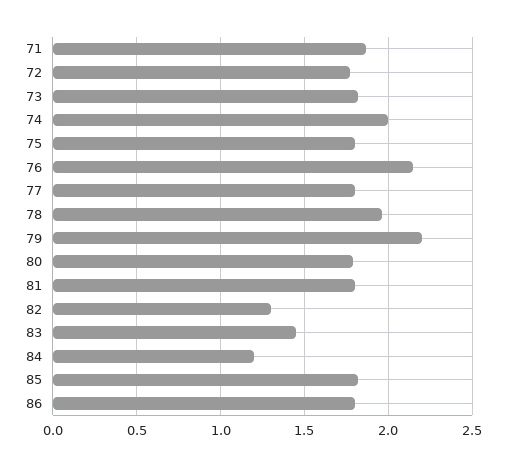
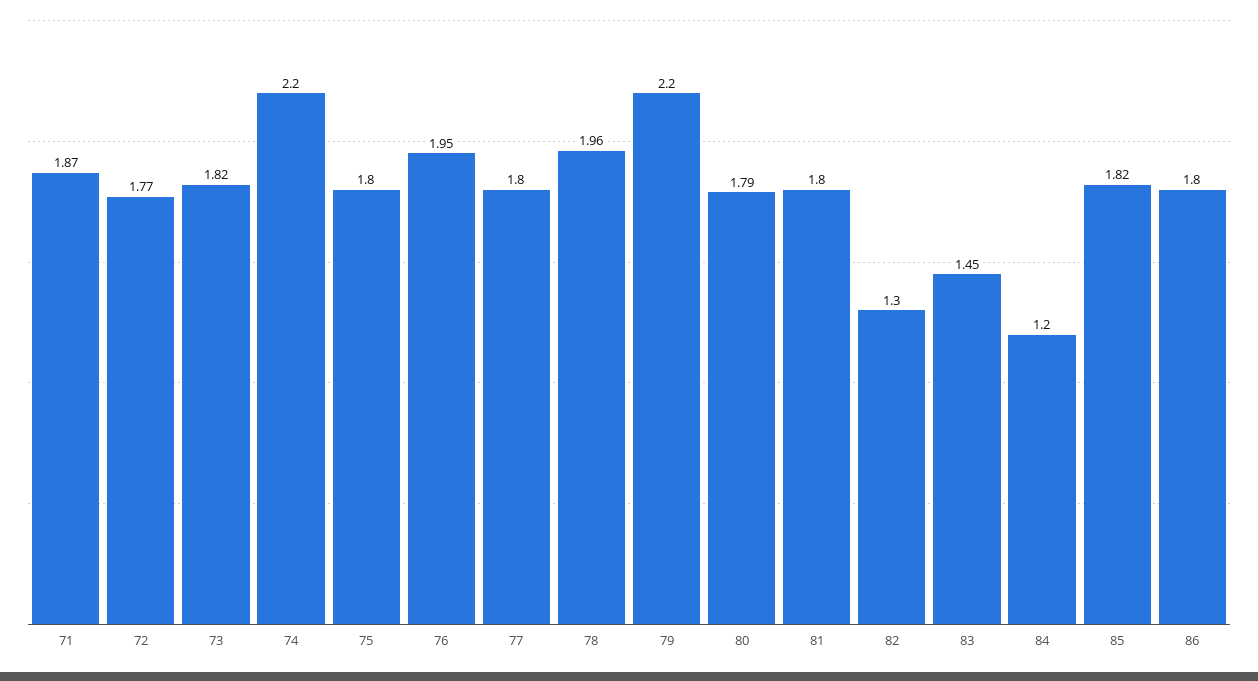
  {
    "71": 1.87,
    "72": 1.77,
    "73": 1.82,
-   "74": 2,
+   "74": 2.2,
    "75": 1.8,
-   "76": 2.15,
+   "76": 1.95,
    "77": 1.8,
    "78": 1.96,
    "79": 2.2,
    "80": 1.79,
    "81": 1.8,
    "82": 1.3,
    "83": 1.45,
    "84": 1.2,
    "85": 1.82,
    "86": 1.8
  }

